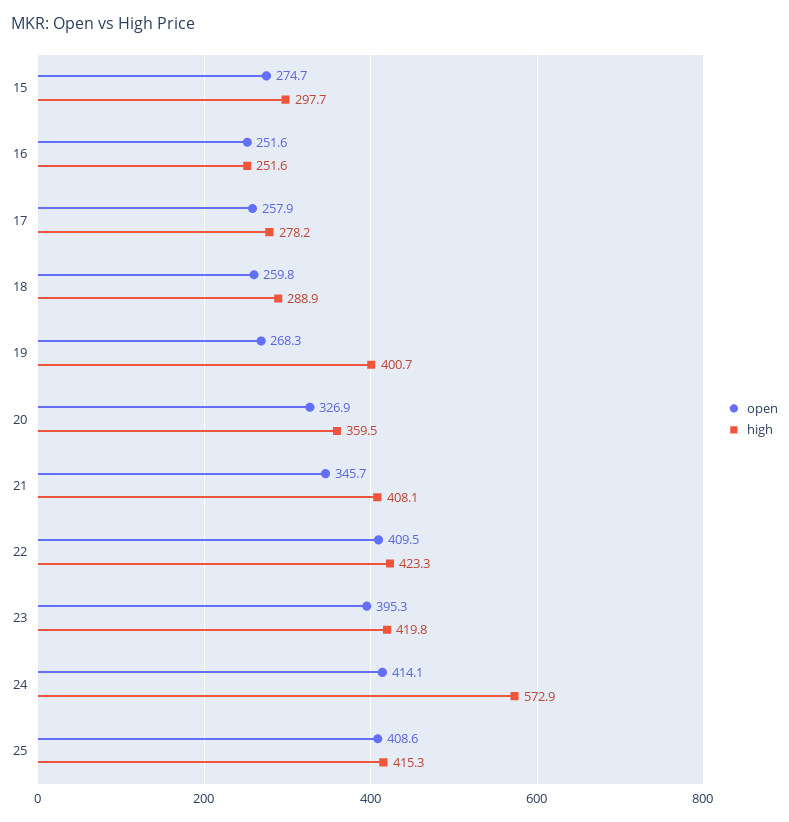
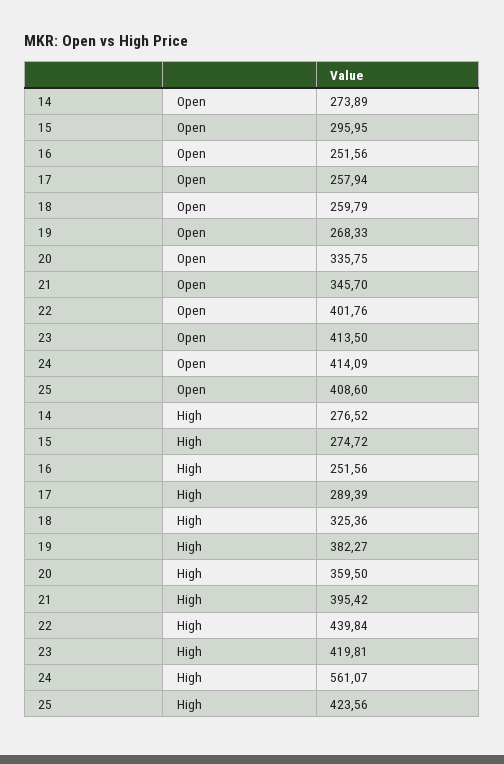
  {
    "open": {
-     "15": 274.7,
+     "15": 295.95,
      "16": 251.56,
      "17": 257.94,
      "18": 259.79,
      "19": 268.33,
-     "20": 326.9,
+     "20": 335.75,
      "21": 345.7,
-     "22": 409.5,
+     "22": 401.76,
-     "23": 395.3,
+     "23": 413.5,
      "24": 414.09,
-     "25": 408.6
+     "25": 408.6,
+     "14": 273.89
    },
    "high": {
-     "15": 297.7,
+     "15": 274.72,
      "16": 251.56,
-     "17": 278.2,
+     "17": 289.39,
-     "18": 288.9,
+     "18": 325.36,
-     "19": 400.7,
+     "19": 382.27,
      "20": 359.5,
-     "21": 408.1,
+     "21": 395.42,
-     "22": 423.3,
+     "22": 439.84,
      "23": 419.81,
-     "24": 572.9,
+     "24": 561.07,
-     "25": 415.3
+     "25": 423.56,
+     "14": 276.52
    }
  }

